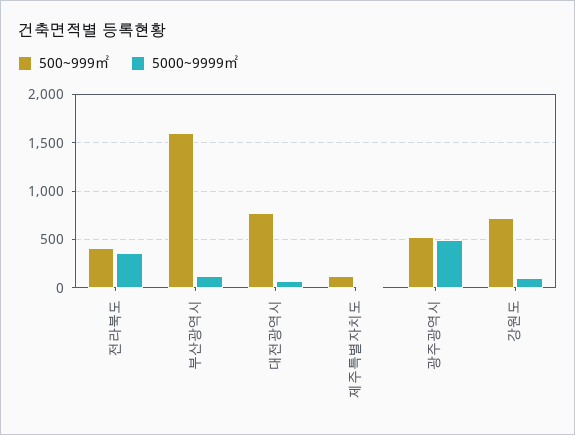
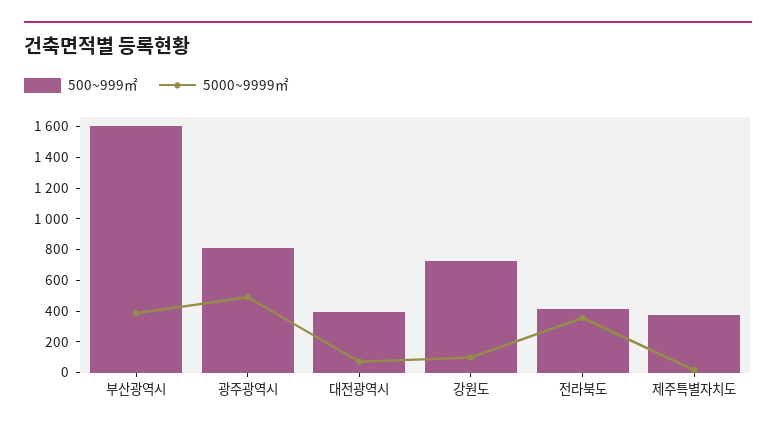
  {
    "500~999㎡": {
      "전라북도": 400,
      "부산광역시": 1600,
-     "대전광역시": 800,
+     "대전광역시": 400,
-     "제주특별자치도": 100,
+     "제주특별자치도": 400,
-     "광주광역시": 500,
+     "광주광역시": 800,
      "강원도": 700
    },
    "5000~9999㎡": {
      "전라북도": 400,
-     "부산광역시": 100,
+     "부산광역시": 400,
      "대전광역시": 100,
      "제주특별자치도": 0,
      "광주광역시": 500,
      "강원도": 100
    }
  }

